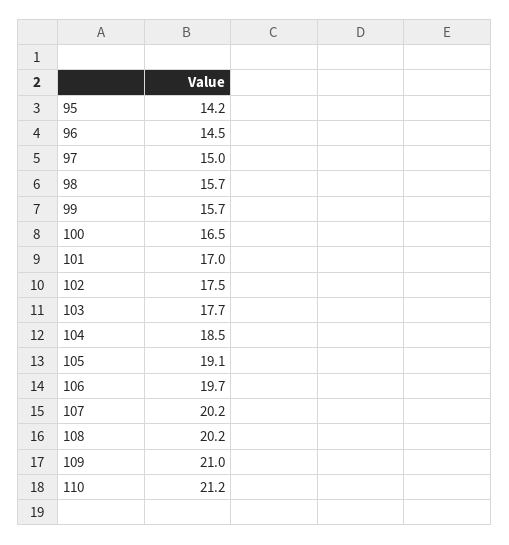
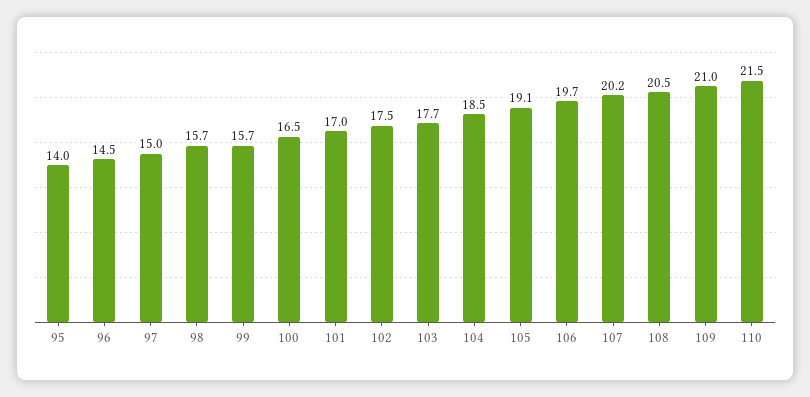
  {
-   "95": 14.2,
+   "95": 14,
    "96": 14.5,
    "97": 15,
    "98": 15.7,
    "99": 15.7,
    "100": 16.5,
    "101": 17,
    "102": 17.5,
    "103": 17.7,
    "104": 18.5,
    "105": 19.1,
    "106": 19.7,
    "107": 20.2,
-   "108": 20.2,
+   "108": 20.5,
    "109": 21,
-   "110": 21.2
+   "110": 21.5
  }

